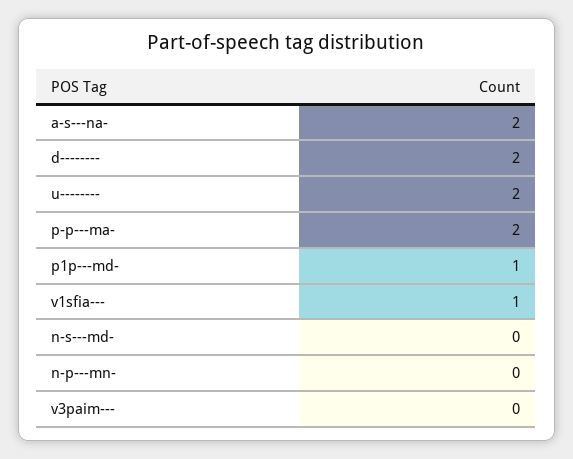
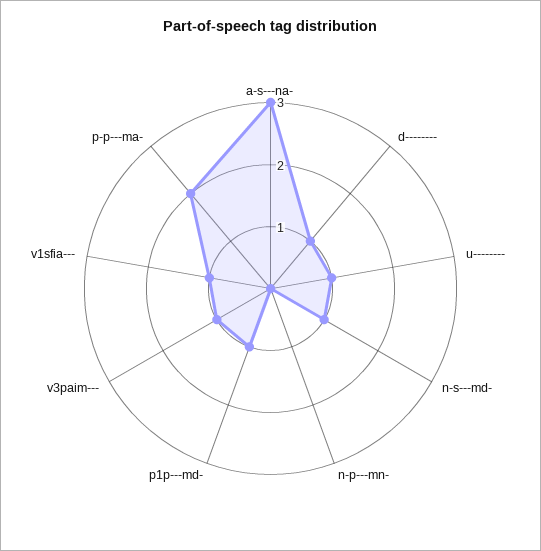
  {
-   "a-s---na-": 2,
+   "a-s---na-": 3,
-   "d--------": 2,
+   "d--------": 1,
-   "u--------": 2,
+   "u--------": 1,
    "p-p---ma-": 2,
    "p1p---md-": 1,
    "v1sfia---": 1,
-   "n-s---md-": 0,
+   "n-s---md-": 1,
    "n-p---mn-": 0,
-   "v3paim---": 0
+   "v3paim---": 1
  }

